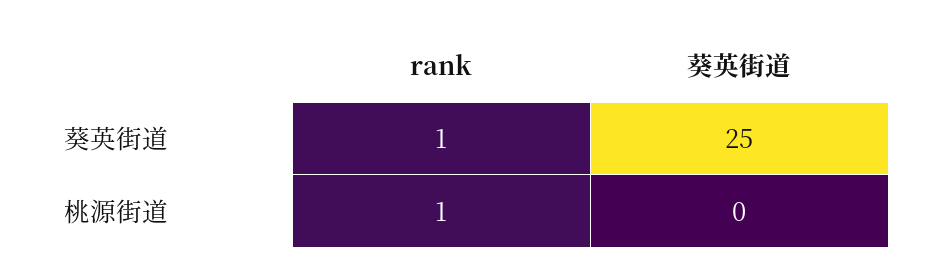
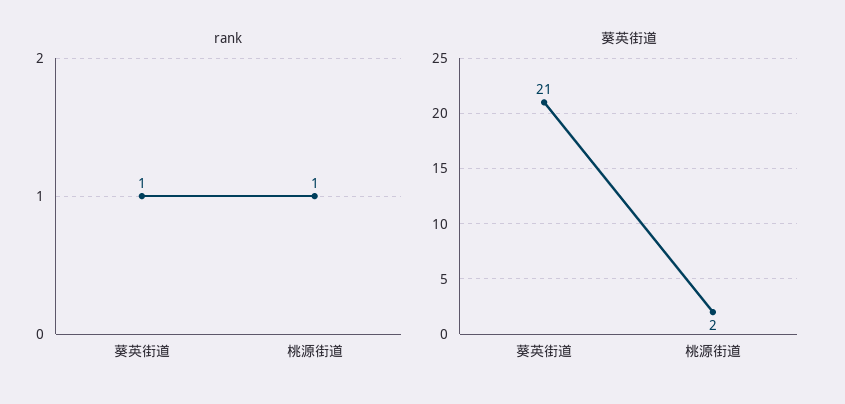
  {
    "rank": {
      "葵英街道": 1,
      "桃源街道": 1
    },
    "葵英街道": {
-     "葵英街道": 25,
+     "葵英街道": 21,
-     "桃源街道": 0
+     "桃源街道": 2
    }
  }

